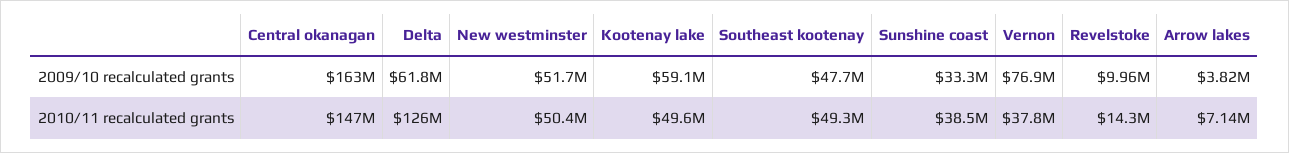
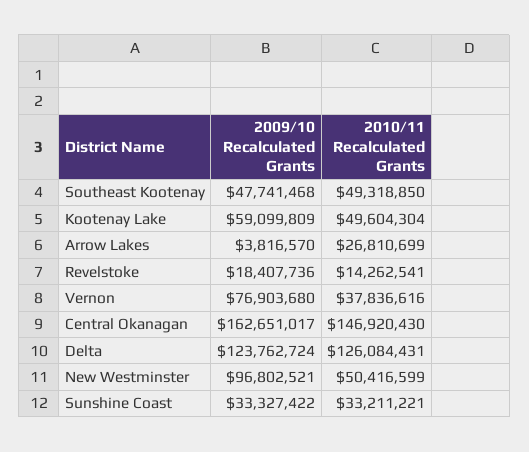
  {
    "Central okanagan": {
      "2009/10 recalculated grants": 162651017,
      "2010/11 recalculated grants": 146920430
    },
    "Delta": {
-     "2009/10 recalculated grants": 61800000,
+     "2009/10 recalculated grants": 123762724,
      "2010/11 recalculated grants": 126084431
    },
    "New westminster": {
-     "2009/10 recalculated grants": 51700000,
+     "2009/10 recalculated grants": 96802521,
      "2010/11 recalculated grants": 50416599
    },
    "Kootenay lake": {
      "2009/10 recalculated grants": 59099809,
      "2010/11 recalculated grants": 49604304
    },
    "Southeast kootenay": {
      "2009/10 recalculated grants": 47741468,
      "2010/11 recalculated grants": 49318850
    },
    "Sunshine coast": {
      "2009/10 recalculated grants": 33327422,
-     "2010/11 recalculated grants": 38500000
+     "2010/11 recalculated grants": 33211221
    },
    "Vernon": {
      "2009/10 recalculated grants": 76903680,
      "2010/11 recalculated grants": 37836616
    },
    "Revelstoke": {
-     "2009/10 recalculated grants": 9960000,
+     "2009/10 recalculated grants": 18407736,
      "2010/11 recalculated grants": 14262541
    },
    "Arrow lakes": {
      "2009/10 recalculated grants": 3816570,
-     "2010/11 recalculated grants": 7140000
+     "2010/11 recalculated grants": 26810699
    }
  }

